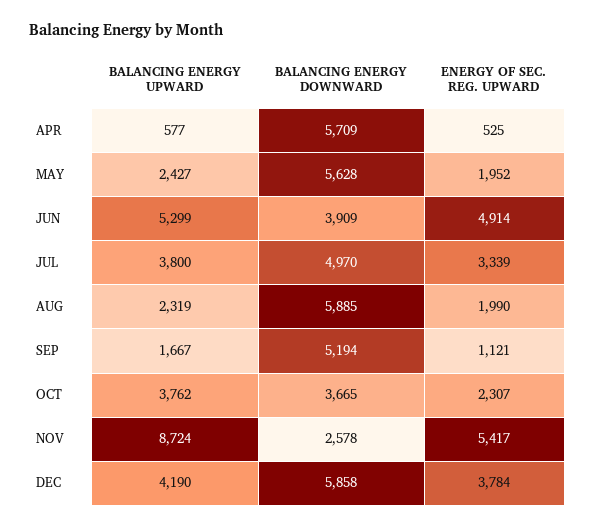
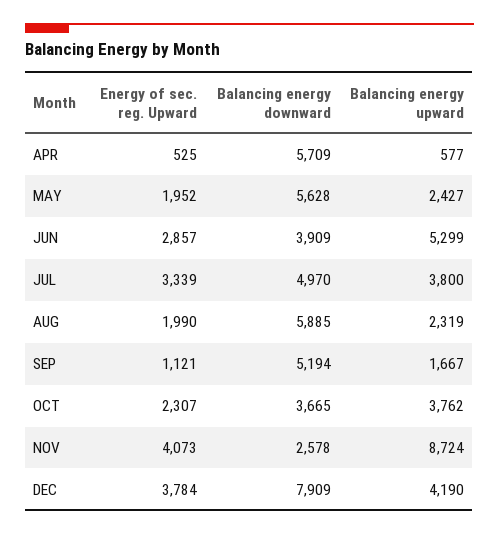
  {
    "BALANCING ENERGY UPWARD": {
      "APR": 577,
      "MAY": 2427,
      "JUN": 5299,
      "JUL": 3800,
      "AUG": 2319,
      "SEP": 1667,
      "OCT": 3762,
      "NOV": 8724,
      "DEC": 4190
    },
    "BALANCING ENERGY DOWNWARD": {
      "APR": 5709,
      "MAY": 5628,
      "JUN": 3909,
      "JUL": 4970,
      "AUG": 5885,
      "SEP": 5194,
      "OCT": 3665,
      "NOV": 2578,
-     "DEC": 5858
+     "DEC": 7909
    },
    "ENERGY OF SEC. REG. UPWARD": {
      "APR": 525,
      "MAY": 1952,
-     "JUN": 4914,
+     "JUN": 2857,
      "JUL": 3339,
      "AUG": 1990,
      "SEP": 1121,
      "OCT": 2307,
-     "NOV": 5417,
+     "NOV": 4073,
      "DEC": 3784
    }
  }

